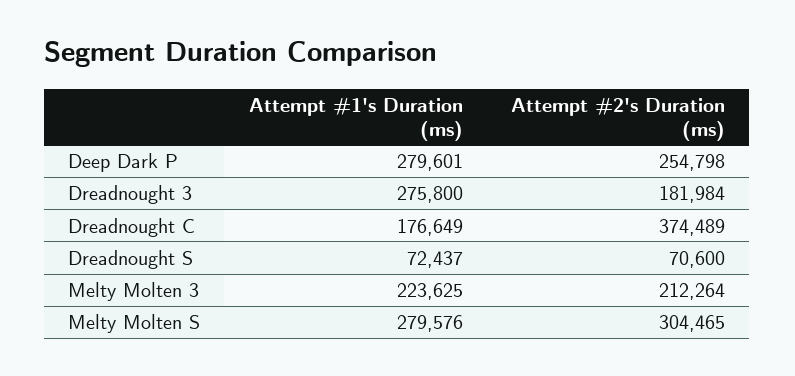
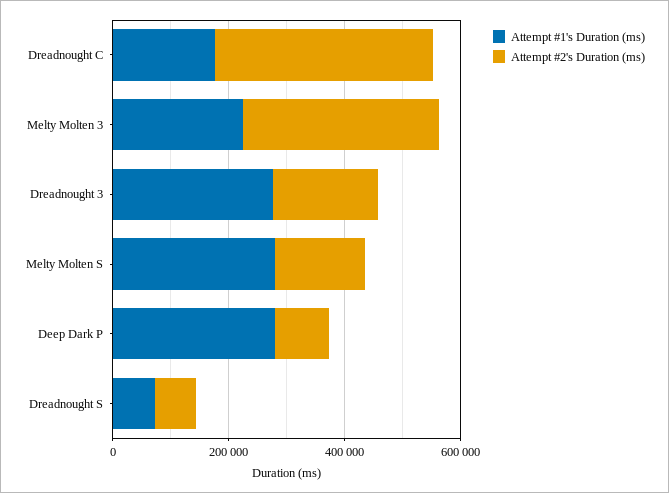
  {
    "Attempt #1's Duration (ms)": {
      "Deep Dark P": 279601,
      "Dreadnought 3": 275800,
      "Dreadnought C": 176649,
      "Dreadnought S": 72437,
      "Melty Molten 3": 223625,
      "Melty Molten S": 279576
    },
    "Attempt #2's Duration (ms)": {
-     "Deep Dark P": 254798,
+     "Deep Dark P": 100000,
      "Dreadnought 3": 181984,
      "Dreadnought C": 374489,
      "Dreadnought S": 70600,
-     "Melty Molten 3": 212264,
+     "Melty Molten 3": 350000,
-     "Melty Molten S": 304465
+     "Melty Molten S": 150000
    }
  }

